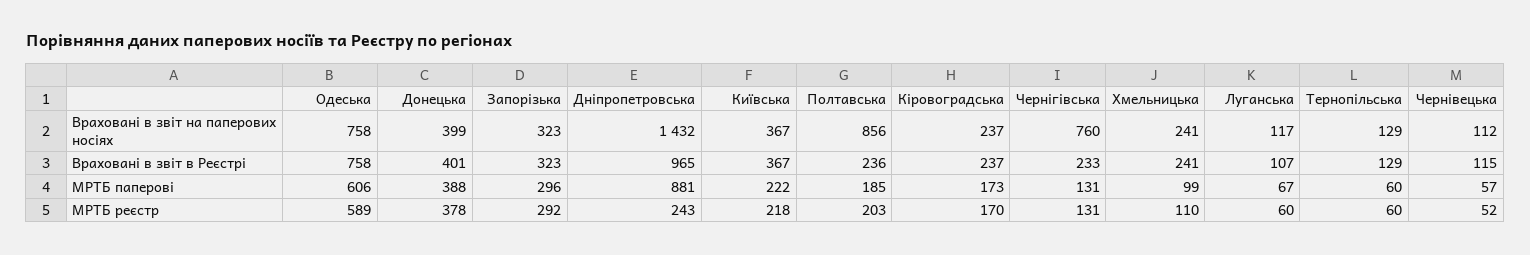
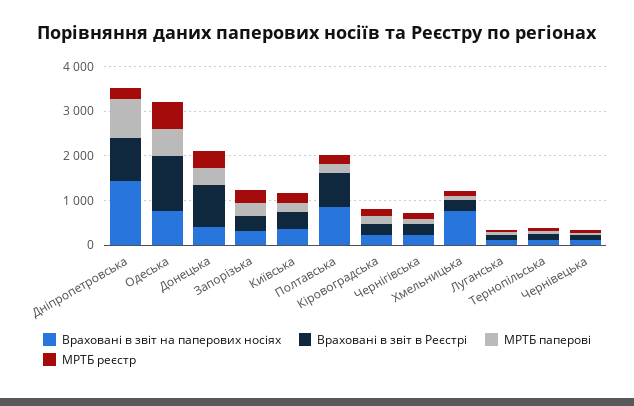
  {
    "Враховані в звіт на паперових носіях": {
      "Одеська": 758,
      "Донецька": 399,
      "Запорізька": 323,
      "Дніпропетровська": 1432,
      "Київська": 367,
      "Полтавська": 856,
      "Кіровоградська": 237,
-     "Чернігівська": 760,
+     "Чернігівська": 200,
-     "Хмельницька": 241,
+     "Хмельницька": 800,
      "Луганська": 117,
      "Тернопільська": 129,
      "Чернівецька": 112
    },
    "Враховані в звіт в Реєстрі": {
-     "Одеська": 758,
+     "Одеська": 1200,
-     "Донецька": 401,
+     "Донецька": 1000,
      "Запорізька": 323,
      "Дніпропетровська": 965,
      "Київська": 367,
-     "Полтавська": 236,
+     "Полтавська": 800,
      "Кіровоградська": 237,
      "Чернігівська": 233,
      "Хмельницька": 241,
      "Луганська": 107,
      "Тернопільська": 129,
      "Чернівецька": 115
    },
    "МРТБ паперові": {
      "Одеська": 606,
      "Донецька": 388,
      "Запорізька": 296,
      "Дніпропетровська": 881,
      "Київська": 222,
      "Полтавська": 185,
      "Кіровоградська": 173,
      "Чернігівська": 131,
      "Хмельницька": 99,
      "Луганська": 67,
      "Тернопільська": 60,
      "Чернівецька": 57
    },
    "МРТБ реєстр": {
      "Одеська": 589,
      "Донецька": 378,
      "Запорізька": 292,
      "Дніпропетровська": 243,
      "Київська": 218,
      "Полтавська": 203,
      "Кіровоградська": 170,
      "Чернігівська": 131,
      "Хмельницька": 110,
      "Луганська": 60,
      "Тернопільська": 60,
      "Чернівецька": 52
    }
  }

